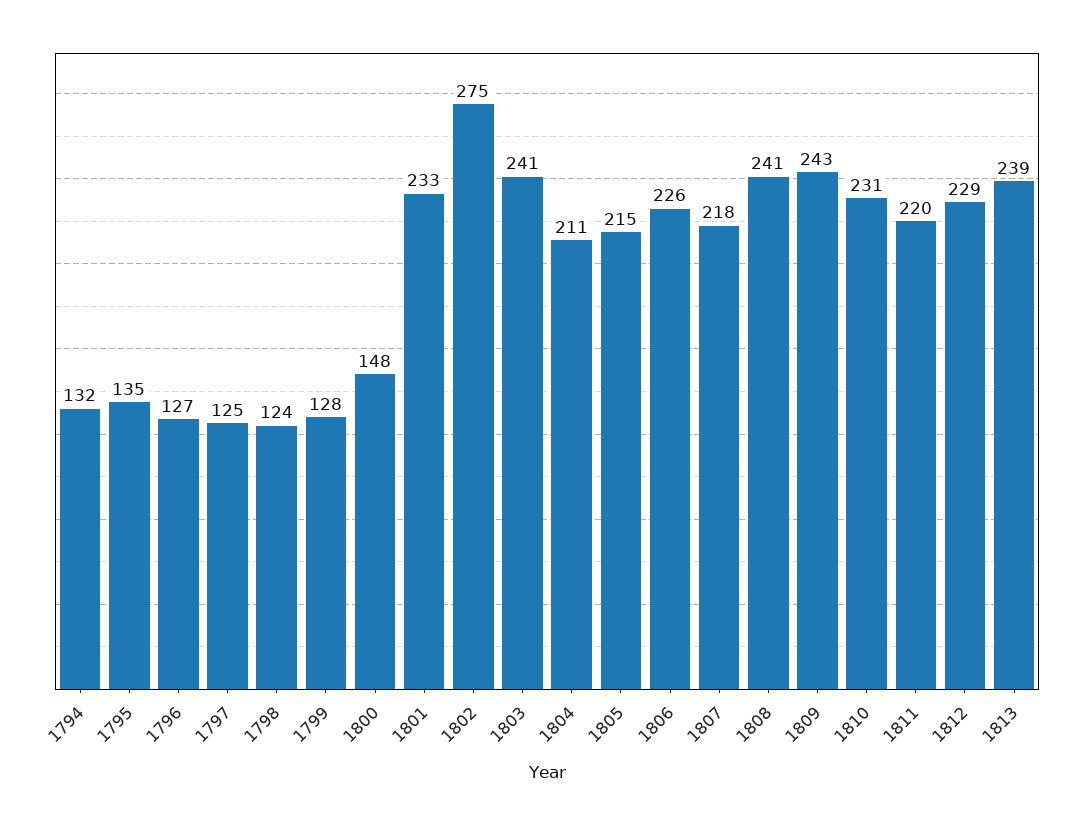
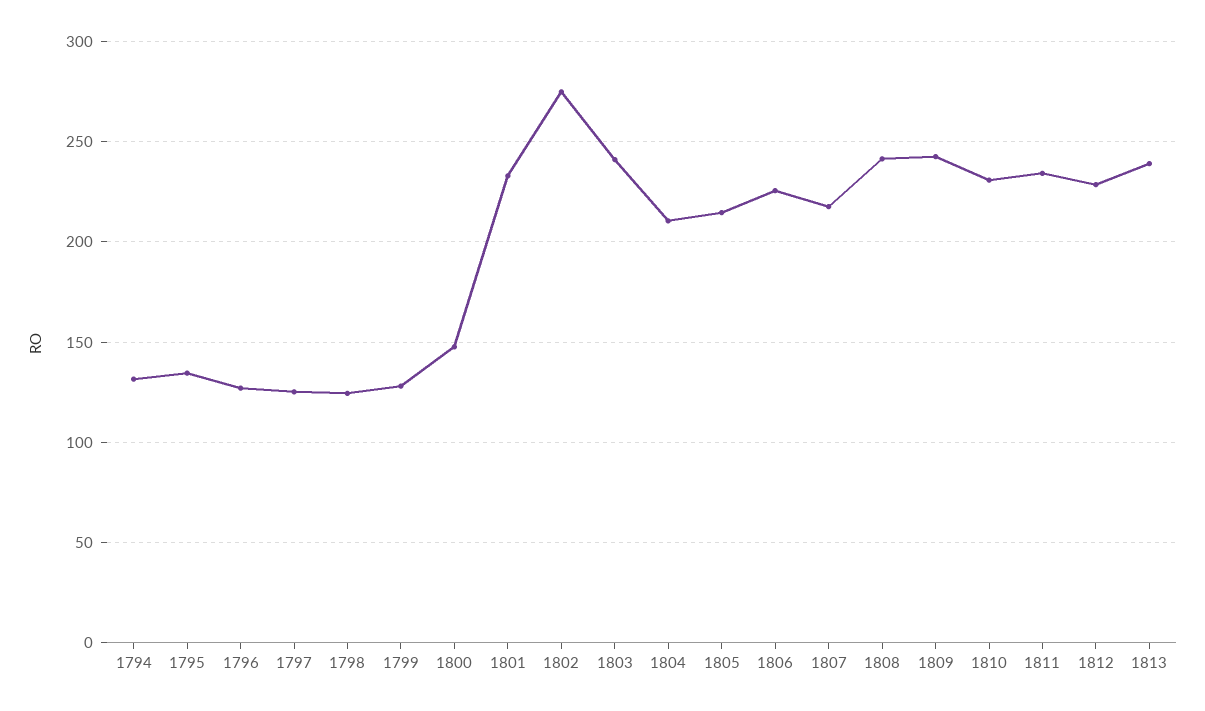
  {
    "1794": 132,
    "1795": 135,
    "1796": 127,
    "1797": 125,
    "1798": 124,
    "1799": 128,
    "1800": 148,
    "1801": 233,
    "1802": 275,
    "1803": 241,
    "1804": 211,
    "1805": 215,
    "1806": 226,
    "1807": 218,
    "1808": 241,
    "1809": 243,
    "1810": 231,
-   "1811": 220,
+   "1811": 235,
    "1812": 229,
    "1813": 239
  }

